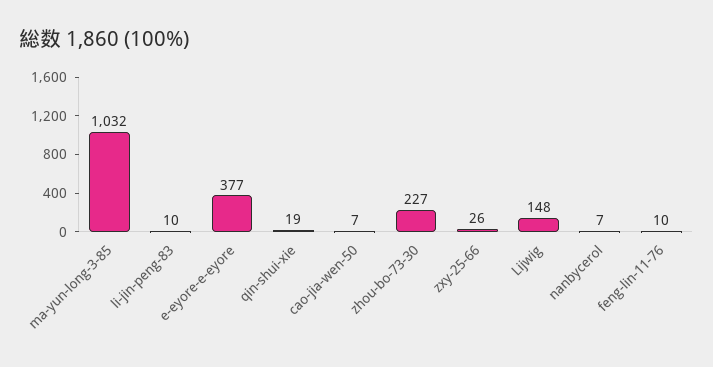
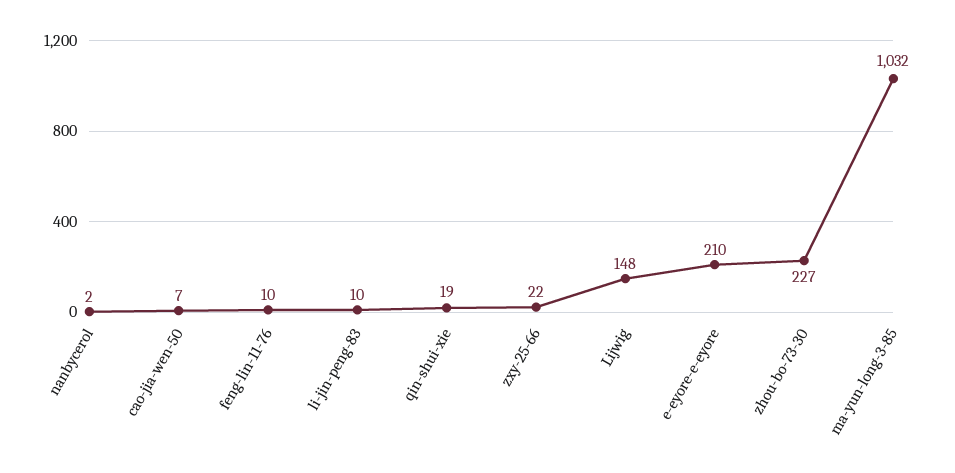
  {
    "ma-yun-long-3-85": 1032,
    "li-jin-peng-83": 10,
-   "e-eyore-e-eyore": 377,
+   "e-eyore-e-eyore": 210,
    "qin-shui-xie": 19,
    "cao-jia-wen-50": 7,
    "zhou-bo-73-30": 227,
-   "zxy-25-66": 26,
+   "zxy-25-66": 22,
    "Lijwig": 148,
-   "nanbycerol": 7,
+   "nanbycerol": 2,
    "feng-lin-11-76": 10
  }

